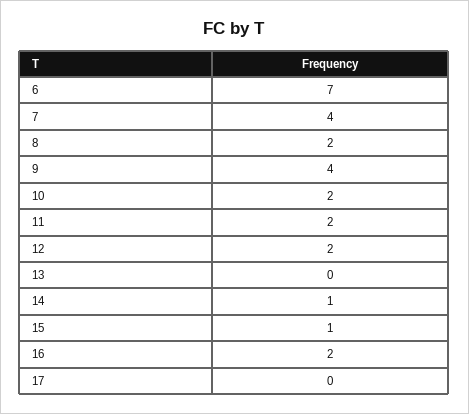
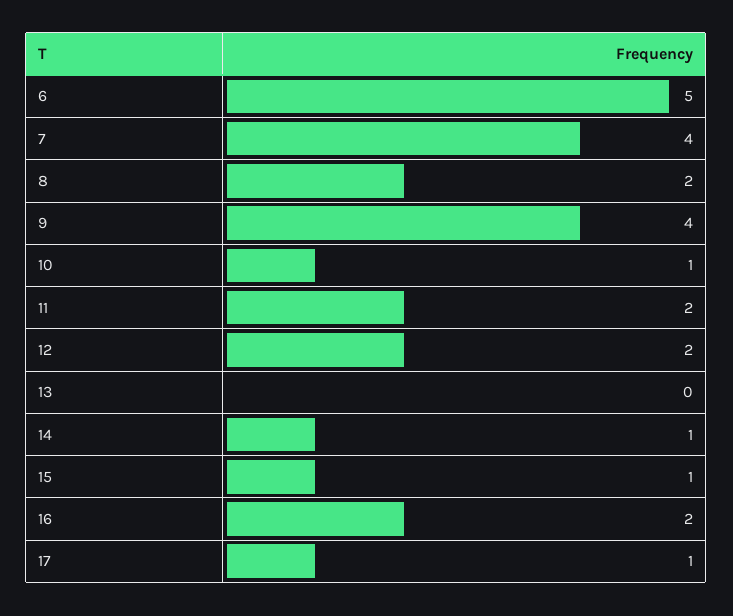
  {
-   "6": 7,
+   "6": 5,
    "7": 4,
    "8": 2,
    "9": 4,
-   "10": 2,
+   "10": 1,
    "11": 2,
    "12": 2,
    "13": 0,
    "14": 1,
    "15": 1,
    "16": 2,
-   "17": 0
+   "17": 1
  }

